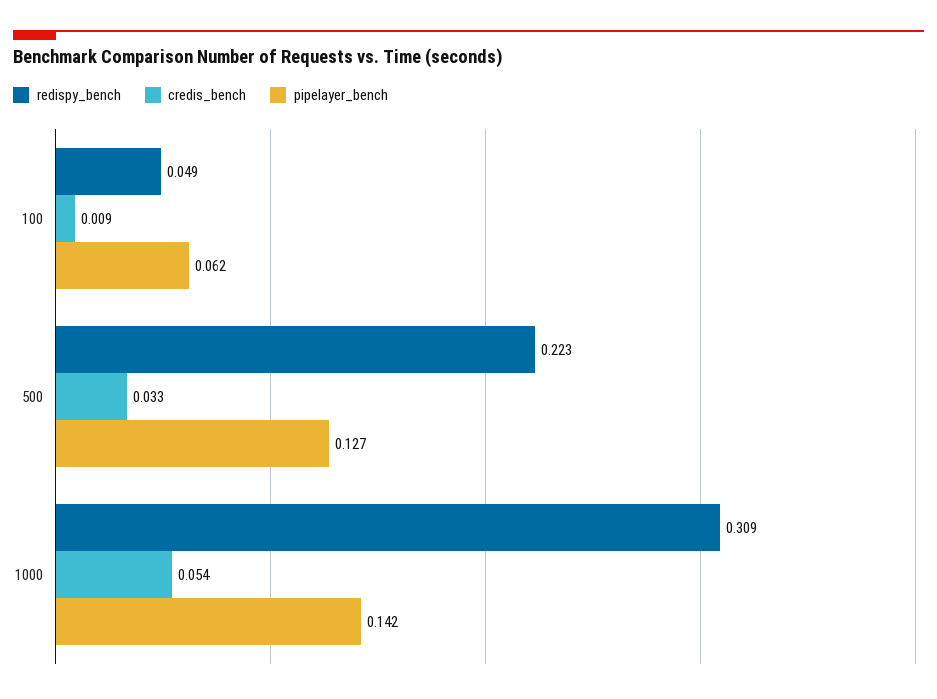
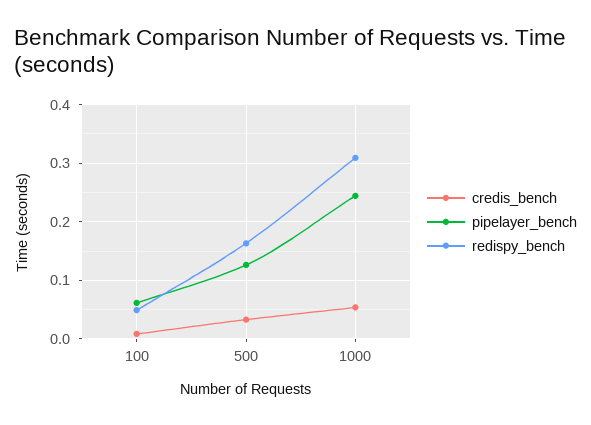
  {
    "redispy_bench": {
      "100": 0.049,
-     "500": 0.223,
+     "500": 0.16,
      "1000": 0.309
    },
    "credis_bench": {
      "100": 0.009,
      "500": 0.033,
      "1000": 0.054
    },
    "pipelayer_bench": {
      "100": 0.062,
      "500": 0.127,
-     "1000": 0.142
+     "1000": 0.24
    }
  }

